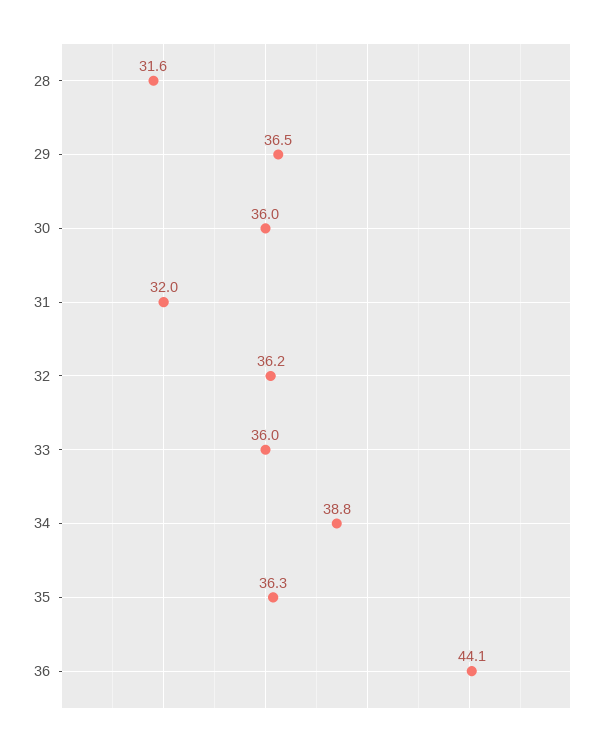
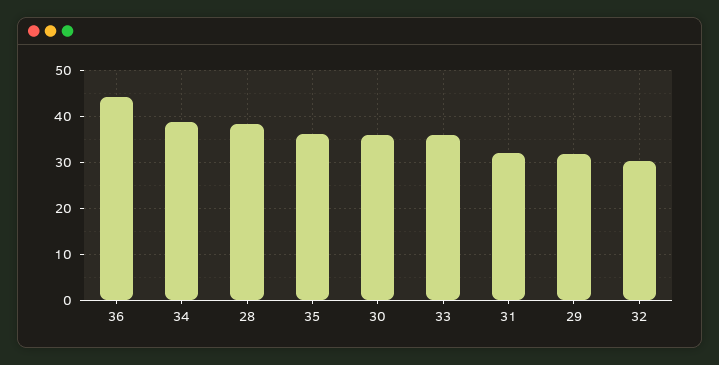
  {
-   "28": 31.6,
+   "28": 38,
-   "29": 36.5,
+   "29": 32,
    "30": 36,
    "31": 32,
-   "32": 36.2,
+   "32": 30,
    "33": 36,
    "34": 38.8,
    "35": 36.3,
    "36": 44.1
  }

